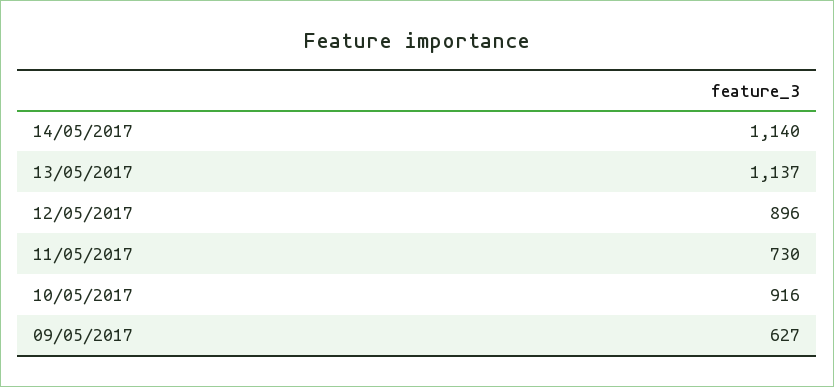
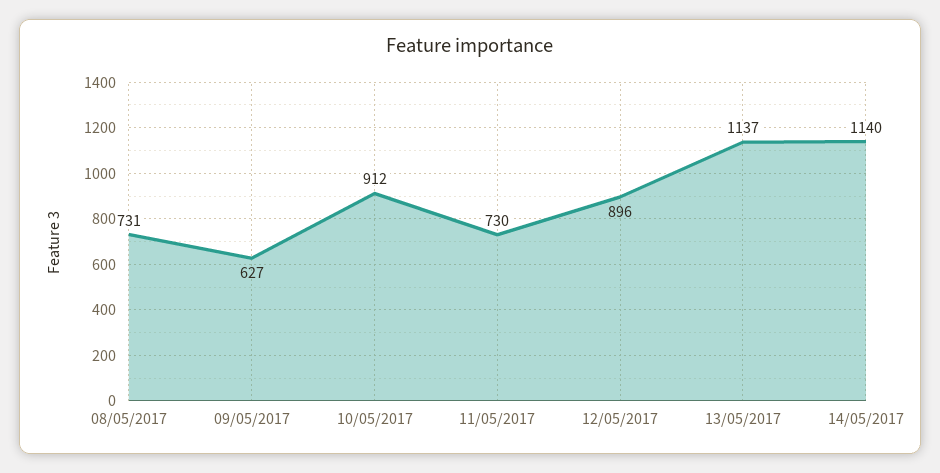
  {
    "14/05/2017": 1140,
    "13/05/2017": 1137,
    "12/05/2017": 896,
    "11/05/2017": 730,
-   "10/05/2017": 916,
+   "10/05/2017": 912,
-   "09/05/2017": 627
+   "09/05/2017": 627,
+   "08/05/2017": 731
  }

